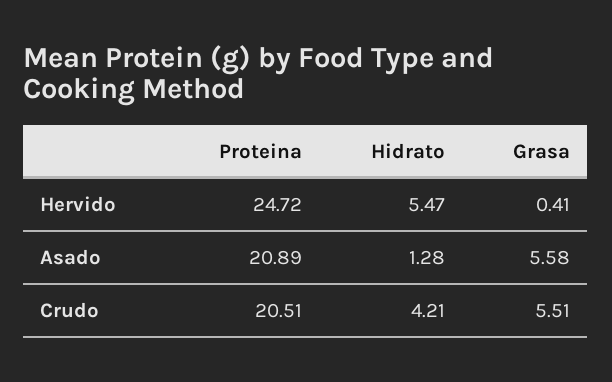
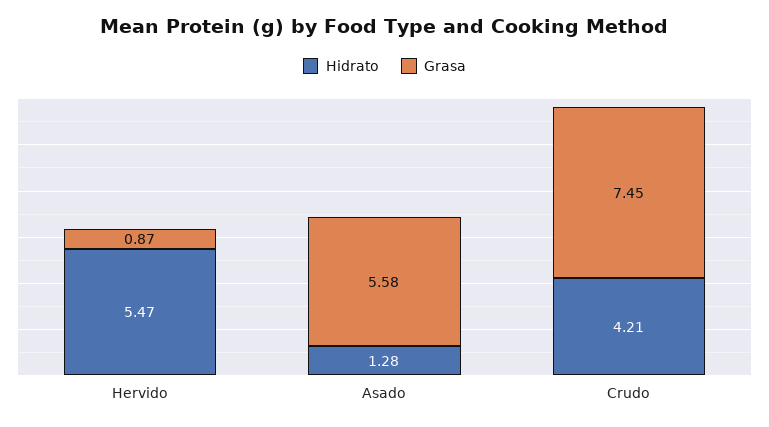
  {
-   "Proteina": {
-     "Hervido": 24.72,
-     "Asado": 20.89,
-     "Crudo": 20.51
-   },
    "Hidrato": {
      "Hervido": 5.47,
      "Asado": 1.28,
      "Crudo": 4.21
    },
    "Grasa": {
-     "Hervido": 0.41,
+     "Hervido": 0.87,
      "Asado": 5.58,
-     "Crudo": 5.51
+     "Crudo": 7.45
    }
  }

